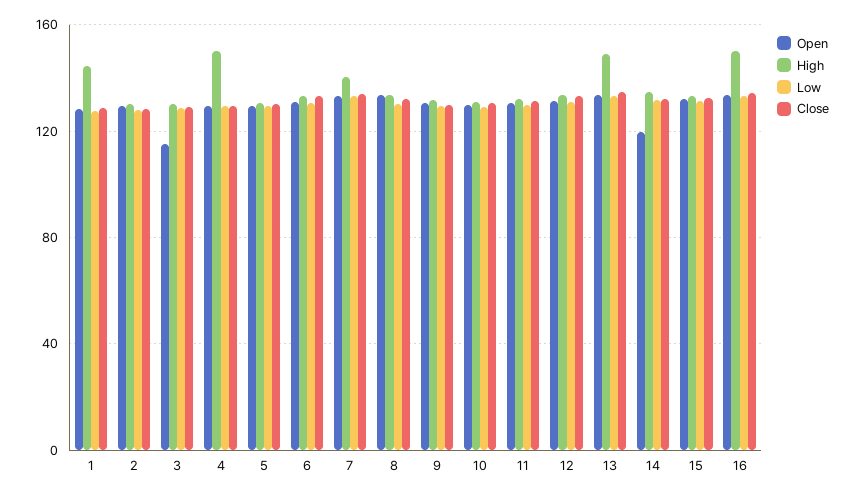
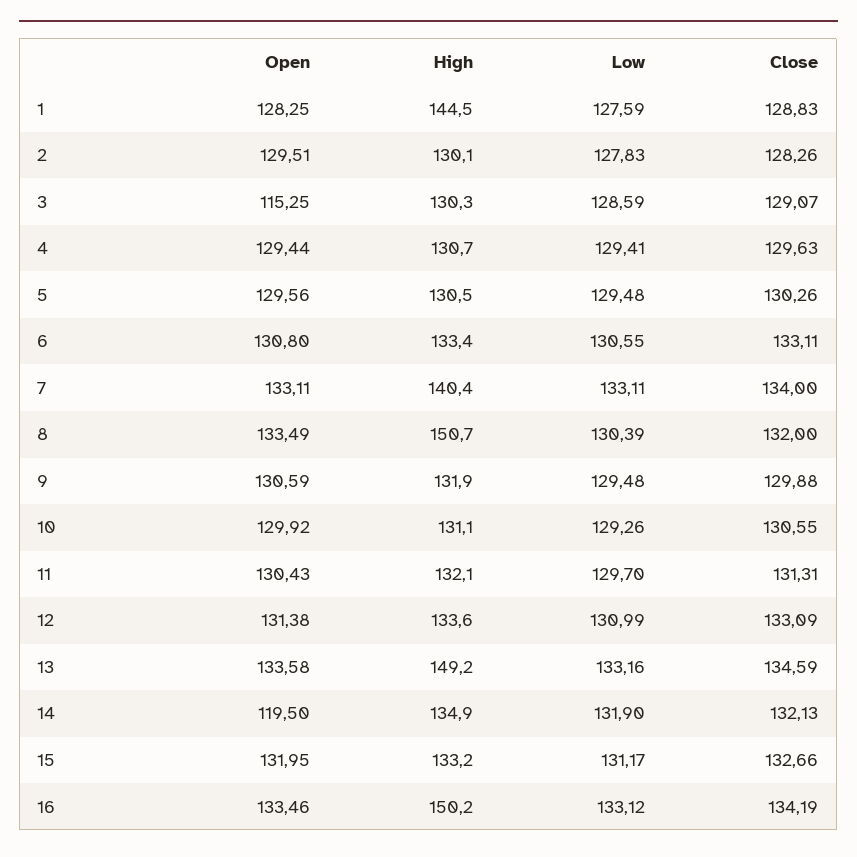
  {
    "Open": {
      "1": 128.25,
      "2": 129.51,
      "3": 115.25,
      "4": 129.44,
      "5": 129.56,
      "6": 130.8,
      "7": 133.11,
      "8": 133.49,
      "9": 130.59,
      "10": 129.92,
      "11": 130.43,
      "12": 131.38,
      "13": 133.58,
      "14": 119.5,
      "15": 131.95,
      "16": 133.46
    },
    "High": {
      "1": 144.5,
      "2": 130.1,
      "3": 130.3,
-     "4": 150,
+     "4": 130.7,
      "5": 130.5,
      "6": 133.4,
      "7": 140.4,
-     "8": 135,
+     "8": 150.7,
      "9": 131.9,
      "10": 131.1,
      "11": 132.1,
      "12": 133.6,
      "13": 149.2,
      "14": 134.9,
      "15": 133.2,
      "16": 150.2
    },
    "Low": {
      "1": 127.59,
      "2": 127.83,
      "3": 128.59,
      "4": 129.41,
      "5": 129.48,
      "6": 130.55,
      "7": 133.11,
      "8": 130.39,
      "9": 129.48,
      "10": 129.26,
      "11": 129.7,
      "12": 130.99,
      "13": 133.16,
      "14": 131.9,
      "15": 131.17,
      "16": 133.12
    },
    "Close": {
      "1": 128.83,
      "2": 128.26,
      "3": 129.07,
      "4": 129.63,
      "5": 130.26,
      "6": 133.11,
      "7": 134,
      "8": 132,
      "9": 129.88,
      "10": 130.55,
      "11": 131.31,
      "12": 133.09,
      "13": 134.59,
      "14": 132.13,
      "15": 132.66,
      "16": 134.19
    }
  }

